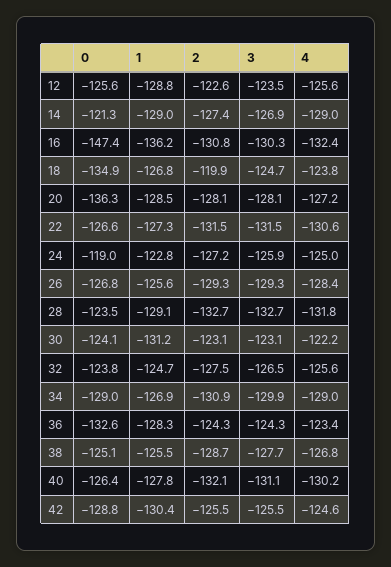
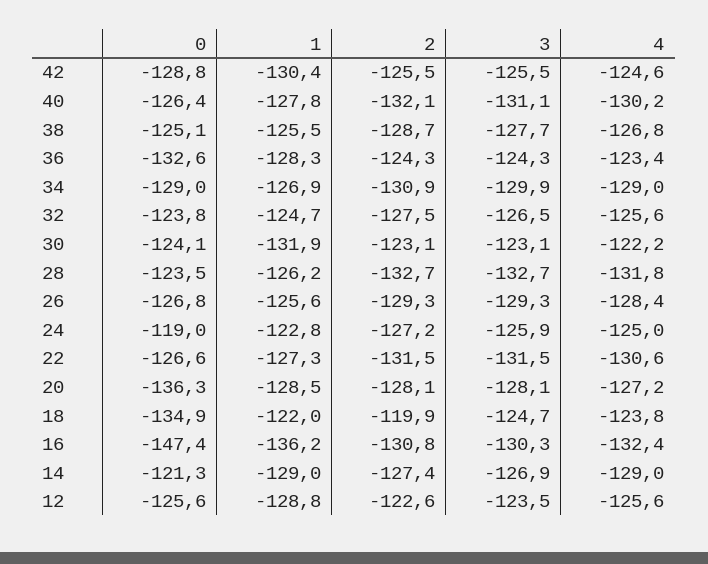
  {
    "0": {
      "12": -125.6,
      "14": -121.3,
      "16": -147.4,
      "18": -134.9,
      "20": -136.3,
      "22": -126.6,
      "24": -119,
      "26": -126.8,
      "28": -123.5,
      "30": -124.1,
      "32": -123.8,
      "34": -129,
      "36": -132.6,
      "38": -125.1,
      "40": -126.4,
      "42": -128.8
    },
    "1": {
      "12": -128.8,
      "14": -129,
      "16": -136.2,
-     "18": -126.8,
+     "18": -122,
      "20": -128.5,
      "22": -127.3,
      "24": -122.8,
      "26": -125.6,
-     "28": -129.1,
+     "28": -126.2,
-     "30": -131.2,
+     "30": -131.9,
      "32": -124.7,
      "34": -126.9,
      "36": -128.3,
      "38": -125.5,
      "40": -127.8,
      "42": -130.4
    },
    "2": {
      "12": -122.6,
      "14": -127.4,
      "16": -130.8,
      "18": -119.9,
      "20": -128.1,
      "22": -131.5,
      "24": -127.2,
      "26": -129.3,
      "28": -132.7,
      "30": -123.1,
      "32": -127.5,
      "34": -130.9,
      "36": -124.3,
      "38": -128.7,
      "40": -132.1,
      "42": -125.5
    },
    "3": {
      "12": -123.5,
      "14": -126.9,
      "16": -130.3,
      "18": -124.7,
      "20": -128.1,
      "22": -131.5,
      "24": -125.9,
      "26": -129.3,
      "28": -132.7,
      "30": -123.1,
      "32": -126.5,
      "34": -129.9,
      "36": -124.3,
      "38": -127.7,
      "40": -131.1,
      "42": -125.5
    },
    "4": {
      "12": -125.6,
      "14": -129,
      "16": -132.4,
      "18": -123.8,
      "20": -127.2,
      "22": -130.6,
      "24": -125,
      "26": -128.4,
      "28": -131.8,
      "30": -122.2,
      "32": -125.6,
      "34": -129,
      "36": -123.4,
      "38": -126.8,
      "40": -130.2,
      "42": -124.6
    }
  }

